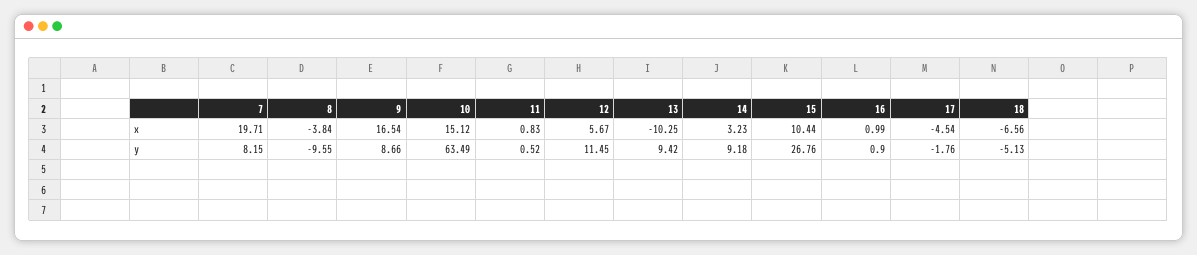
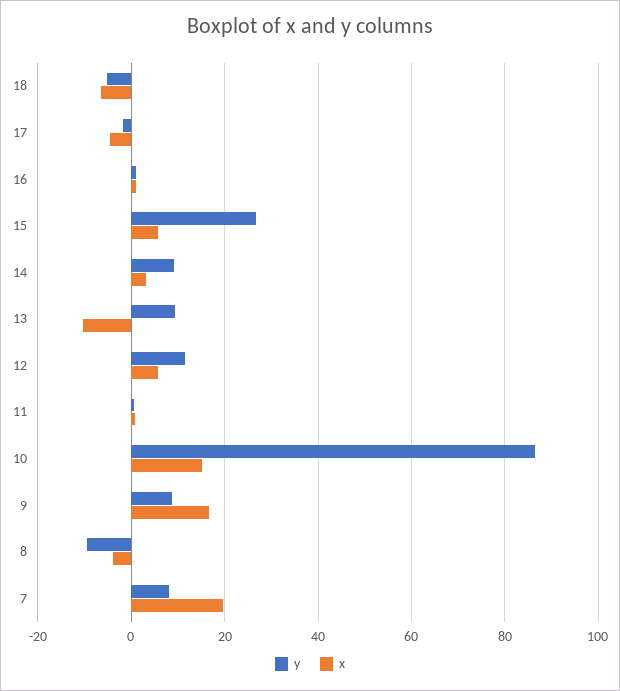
  {
    "x": {
      "7": 19.71,
      "8": -3.84,
      "9": 16.54,
      "10": 15.12,
      "11": 0.83,
      "12": 5.67,
      "13": -10.25,
      "14": 3.23,
-     "15": 10.44,
+     "15": 6,
      "16": 0.99,
      "17": -4.54,
      "18": -6.56
    },
    "y": {
      "7": 8.15,
      "8": -9.55,
      "9": 8.66,
-     "10": 63.49,
+     "10": 86,
      "11": 0.52,
      "12": 11.45,
      "13": 9.42,
      "14": 9.18,
      "15": 26.76,
      "16": 0.9,
      "17": -1.76,
      "18": -5.13
    }
  }

